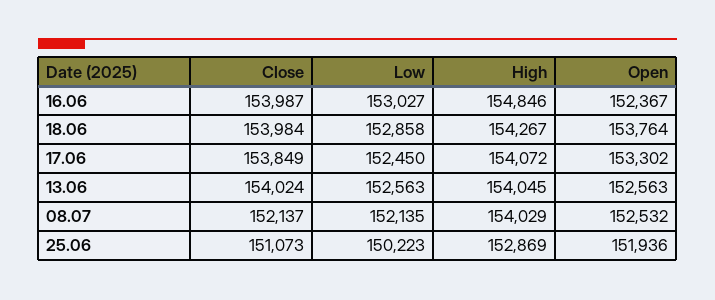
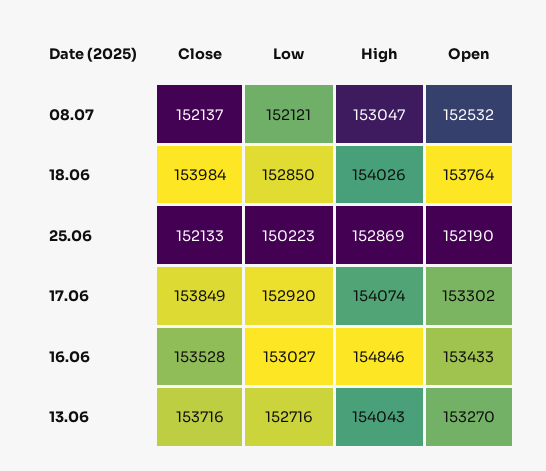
  {
    "Close": {
-     "16.06": 153987,
+     "16.06": 153528,
      "18.06": 153984,
      "17.06": 153849,
-     "13.06": 154024,
+     "13.06": 153716,
      "08.07": 152137,
-     "25.06": 151073
+     "25.06": 152133
    },
    "Low": {
      "16.06": 153027,
-     "18.06": 152858,
+     "18.06": 152850,
-     "17.06": 152450,
+     "17.06": 152920,
-     "13.06": 152563,
+     "13.06": 152716,
-     "08.07": 152135,
+     "08.07": 152121,
      "25.06": 150223
    },
    "High": {
      "16.06": 154846,
-     "18.06": 154267,
+     "18.06": 154026,
-     "17.06": 154072,
+     "17.06": 154074,
-     "13.06": 154045,
+     "13.06": 154043,
-     "08.07": 154029,
+     "08.07": 153047,
      "25.06": 152869
    },
    "Open": {
-     "16.06": 152367,
+     "16.06": 153433,
      "18.06": 153764,
      "17.06": 153302,
-     "13.06": 152563,
+     "13.06": 153270,
      "08.07": 152532,
-     "25.06": 151936
+     "25.06": 152190
    }
  }

